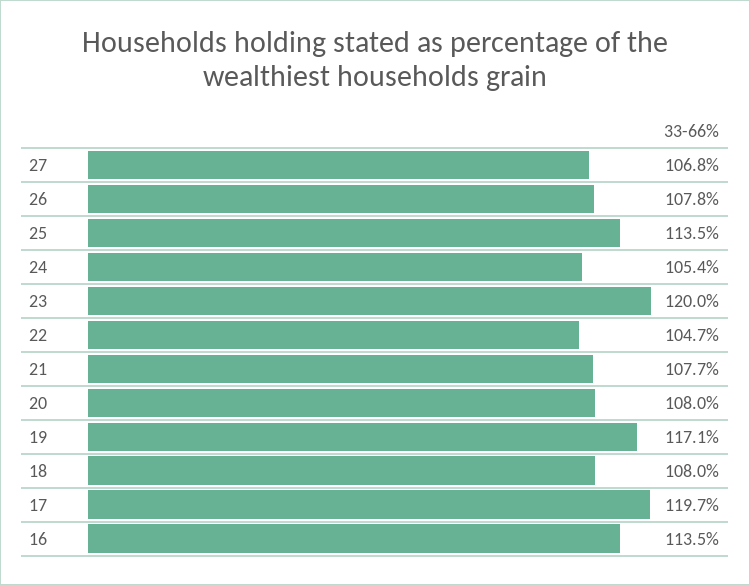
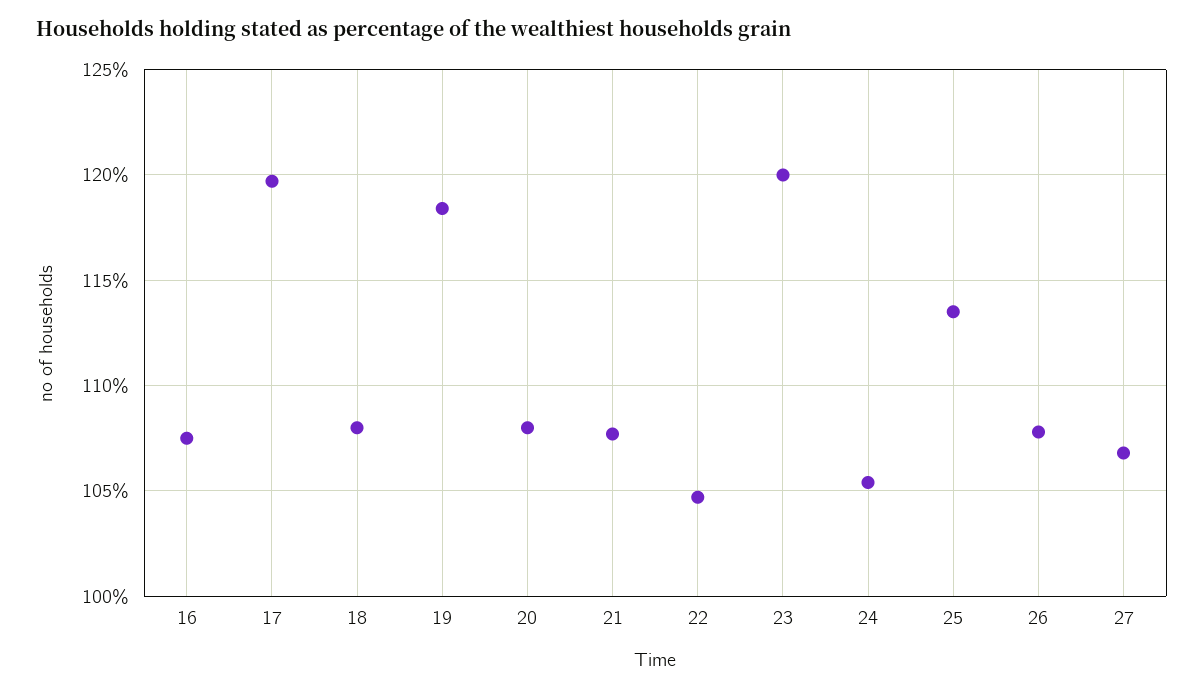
  {
    "27": 106.8,
    "26": 107.8,
    "25": 113.5,
    "24": 105.4,
    "23": 120,
    "22": 104.7,
    "21": 107.7,
    "20": 108,
-   "19": 117.1,
+   "19": 118.5,
    "18": 108,
    "17": 119.7,
-   "16": 113.5
+   "16": 107.5
  }

